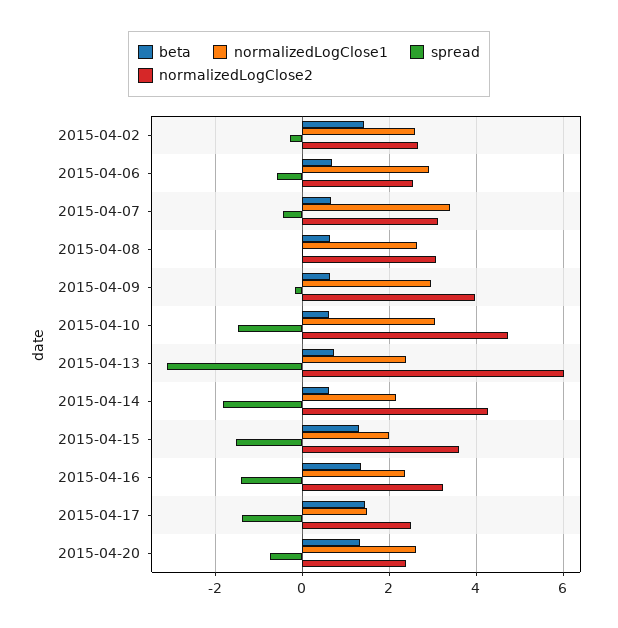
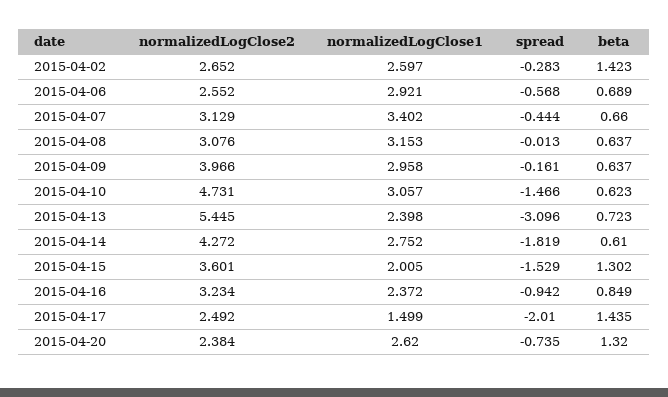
  {
    "beta": {
      "2015-04-02": 1.423,
      "2015-04-06": 0.689,
      "2015-04-07": 0.66,
      "2015-04-08": 0.637,
      "2015-04-09": 0.637,
      "2015-04-10": 0.623,
      "2015-04-13": 0.723,
      "2015-04-14": 0.61,
      "2015-04-15": 1.302,
-     "2015-04-16": 1.4,
+     "2015-04-16": 0.849,
      "2015-04-17": 1.435,
      "2015-04-20": 1.32
    },
    "normalizedLogClose1": {
      "2015-04-02": 2.597,
      "2015-04-06": 2.921,
      "2015-04-07": 3.402,
-     "2015-04-08": 2.6,
+     "2015-04-08": 3.153,
      "2015-04-09": 2.958,
      "2015-04-10": 3.057,
      "2015-04-13": 2.398,
-     "2015-04-14": 2.2,
+     "2015-04-14": 2.752,
      "2015-04-15": 2.005,
      "2015-04-16": 2.372,
      "2015-04-17": 1.499,
      "2015-04-20": 2.62
    },
    "spread": {
      "2015-04-02": -0.283,
      "2015-04-06": -0.568,
      "2015-04-07": -0.444,
      "2015-04-08": -0.013,
      "2015-04-09": -0.161,
      "2015-04-10": -1.466,
      "2015-04-13": -3.096,
      "2015-04-14": -1.819,
      "2015-04-15": -1.529,
-     "2015-04-16": -1.4,
+     "2015-04-16": -0.942,
-     "2015-04-17": -1.4,
+     "2015-04-17": -2.01,
      "2015-04-20": -0.735
    },
    "normalizedLogClose2": {
      "2015-04-02": 2.652,
      "2015-04-06": 2.552,
      "2015-04-07": 3.129,
      "2015-04-08": 3.076,
      "2015-04-09": 3.966,
      "2015-04-10": 4.731,
-     "2015-04-13": 6,
+     "2015-04-13": 5.445,
      "2015-04-14": 4.272,
      "2015-04-15": 3.601,
      "2015-04-16": 3.234,
      "2015-04-17": 2.492,
      "2015-04-20": 2.384
    }
  }

